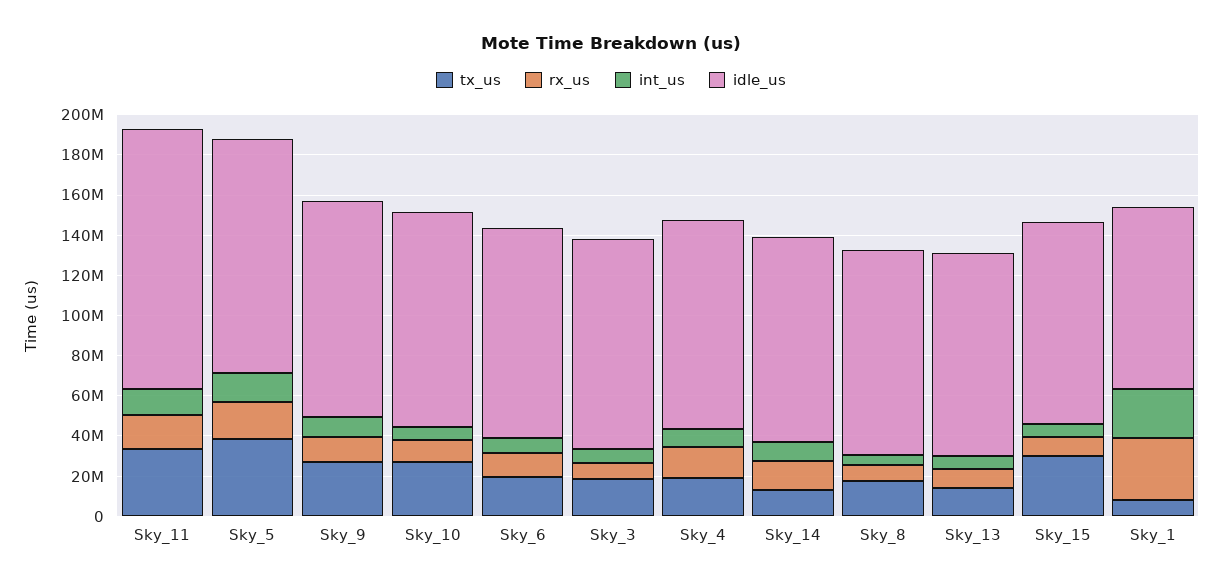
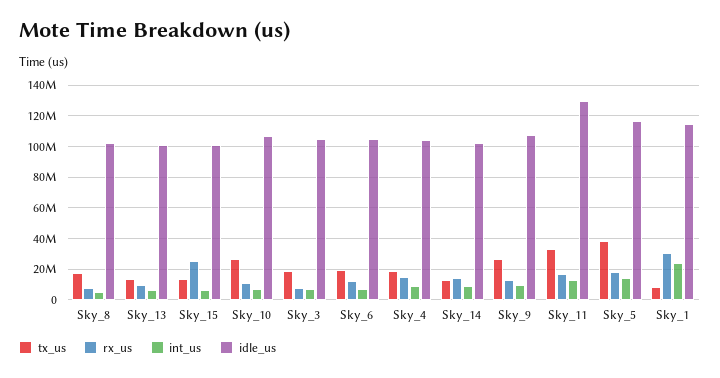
  {
    "tx_us": {
      "Sky_11": 35000000,
      "Sky_5": 40000000,
      "Sky_9": 25000000,
      "Sky_10": 25000000,
      "Sky_6": 20000000,
      "Sky_3": 20000000,
      "Sky_4": 20000000,
      "Sky_14": 15000000,
      "Sky_8": 20000000,
      "Sky_13": 15000000,
-     "Sky_15": 30000000,
+     "Sky_15": 15000000,
      "Sky_1": 10000000
    },
    "rx_us": {
      "Sky_11": 15000000,
      "Sky_5": 20000000,
      "Sky_9": 15000000,
      "Sky_10": 10000000,
      "Sky_6": 10000000,
      "Sky_3": 10000000,
      "Sky_4": 15000000,
      "Sky_14": 15000000,
      "Sky_8": 10000000,
      "Sky_13": 10000000,
-     "Sky_15": 10000000,
+     "Sky_15": 25000000,
      "Sky_1": 30000000
    },
    "int_us": {
      "Sky_11": 15000000,
      "Sky_5": 15000000,
      "Sky_9": 10000000,
      "Sky_10": 5000000,
      "Sky_6": 5000000,
      "Sky_3": 5000000,
      "Sky_4": 10000000,
      "Sky_14": 10000000,
      "Sky_8": 5000000,
      "Sky_13": 5000000,
      "Sky_15": 5000000,
      "Sky_1": 25000000
    },
    "idle_us": {
      "Sky_11": 130000000,
      "Sky_5": 115000000,
      "Sky_9": 110000000,
      "Sky_10": 105000000,
      "Sky_6": 105000000,
      "Sky_3": 105000000,
      "Sky_4": 105000000,
      "Sky_14": 100000000,
      "Sky_8": 100000000,
      "Sky_13": 100000000,
      "Sky_15": 100000000,
-     "Sky_1": 90000000
+     "Sky_1": 115000000
    }
  }

